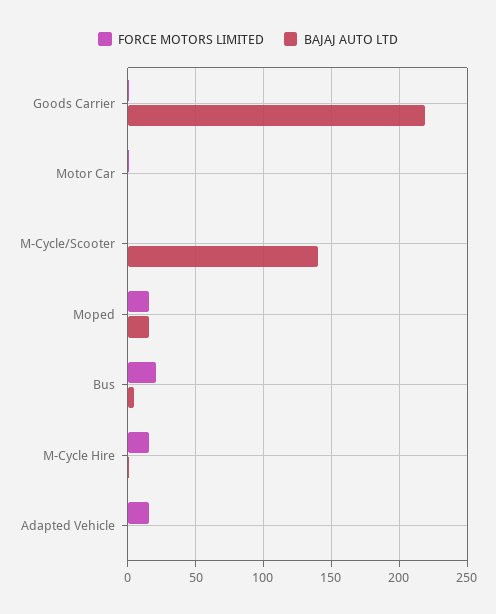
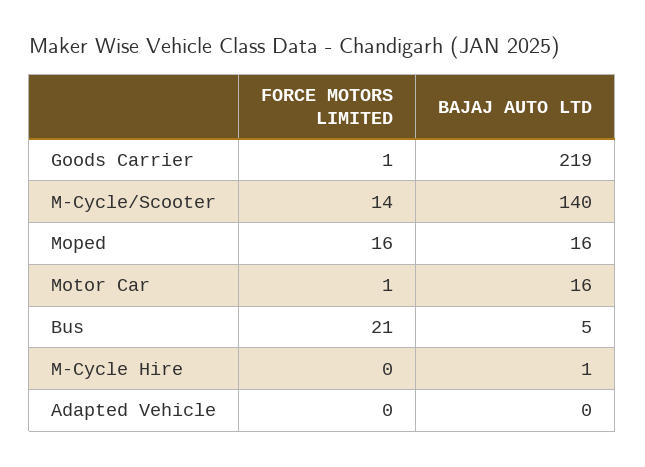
  {
    "FORCE MOTORS LIMITED": {
      "Goods Carrier": 1,
      "Motor Car": 1,
-     "M-Cycle/Scooter": 0,
+     "M-Cycle/Scooter": 14,
      "Moped": 16,
      "Bus": 21,
-     "M-Cycle Hire": 15,
+     "M-Cycle Hire": 0,
-     "Adapted Vehicle": 15
+     "Adapted Vehicle": 0
    },
    "BAJAJ AUTO LTD": {
      "Goods Carrier": 219,
-     "Motor Car": 0,
+     "Motor Car": 16,
      "M-Cycle/Scooter": 140,
      "Moped": 16,
      "Bus": 5,
      "M-Cycle Hire": 1,
      "Adapted Vehicle": 0
    }
  }

